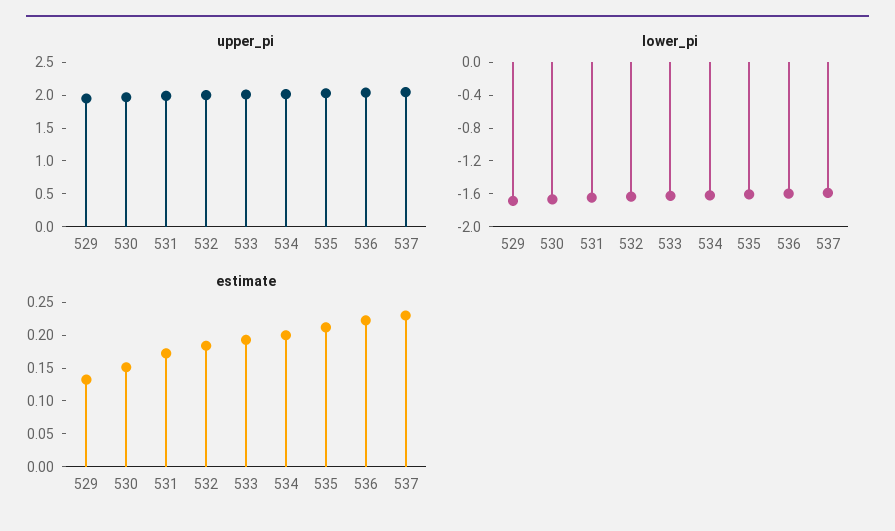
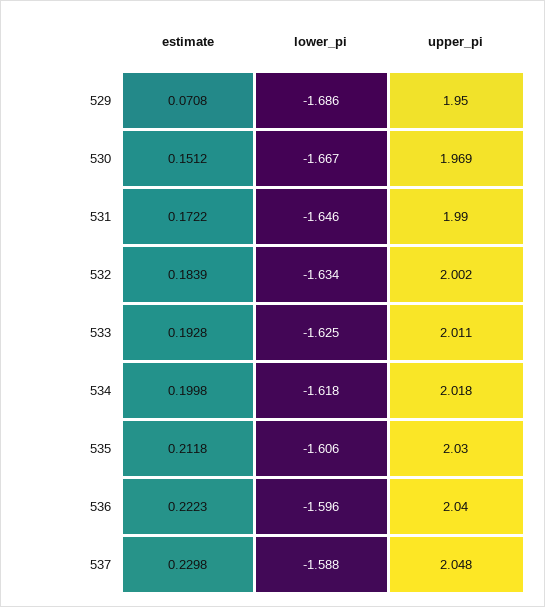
  {
    "upper_pi": {
      "529": 1.95,
      "530": 1.969,
      "531": 1.99,
      "532": 2.002,
      "533": 2.011,
      "534": 2.018,
      "535": 2.03,
      "536": 2.04,
      "537": 2.048
    },
    "lower_pi": {
      "529": -1.686,
      "530": -1.667,
      "531": -1.646,
      "532": -1.634,
      "533": -1.625,
      "534": -1.618,
      "535": -1.606,
      "536": -1.596,
      "537": -1.588
    },
    "estimate": {
-     "529": 0.125,
+     "529": 0.0708,
      "530": 0.1512,
      "531": 0.1722,
      "532": 0.1839,
      "533": 0.1928,
      "534": 0.1998,
      "535": 0.2118,
      "536": 0.2223,
      "537": 0.2298
    }
  }

